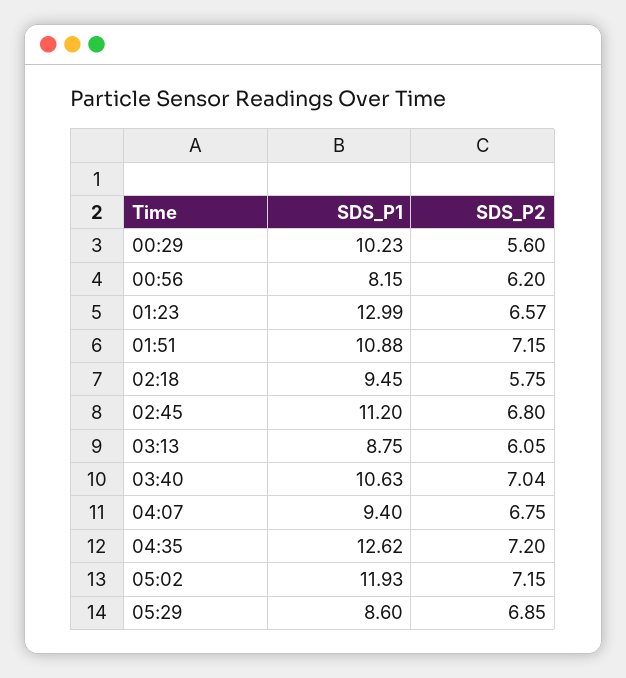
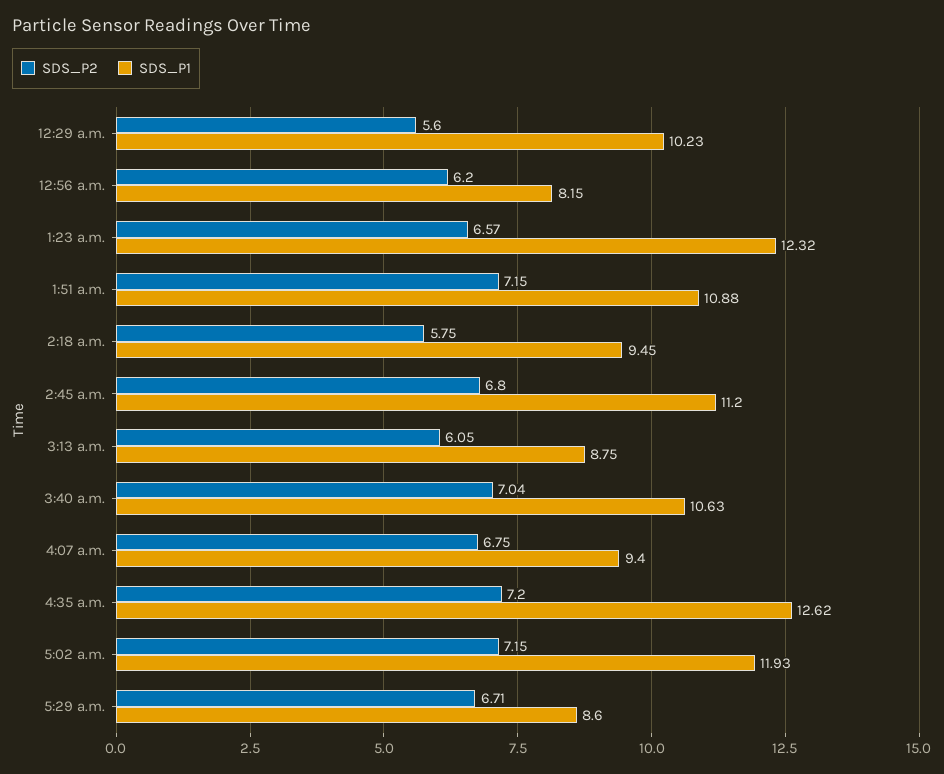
  {
    "SDS_P1": {
      "00:29": 10.23,
      "00:56": 8.15,
-     "01:23": 12.99,
+     "01:23": 12.32,
      "01:51": 10.88,
      "02:18": 9.45,
      "02:45": 11.2,
      "03:13": 8.75,
      "03:40": 10.63,
      "04:07": 9.4,
      "04:35": 12.62,
      "05:02": 11.93,
      "05:29": 8.6
    },
    "SDS_P2": {
      "00:29": 5.6,
      "00:56": 6.2,
      "01:23": 6.57,
      "01:51": 7.15,
      "02:18": 5.75,
      "02:45": 6.8,
      "03:13": 6.05,
      "03:40": 7.04,
      "04:07": 6.75,
      "04:35": 7.2,
      "05:02": 7.15,
-     "05:29": 6.85
+     "05:29": 6.71
    }
  }

